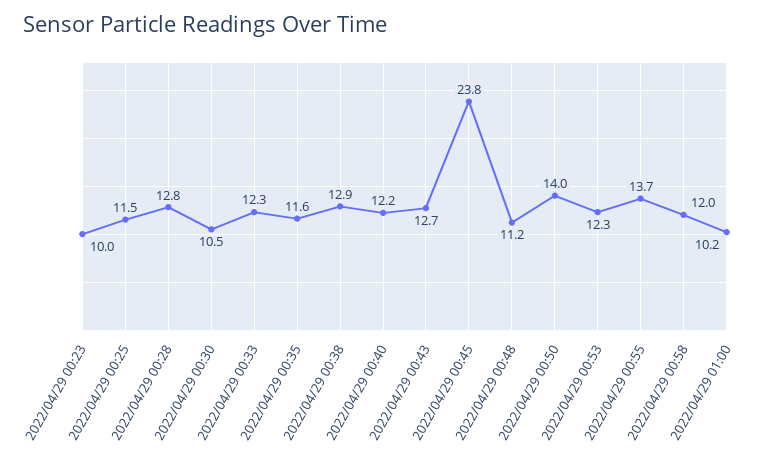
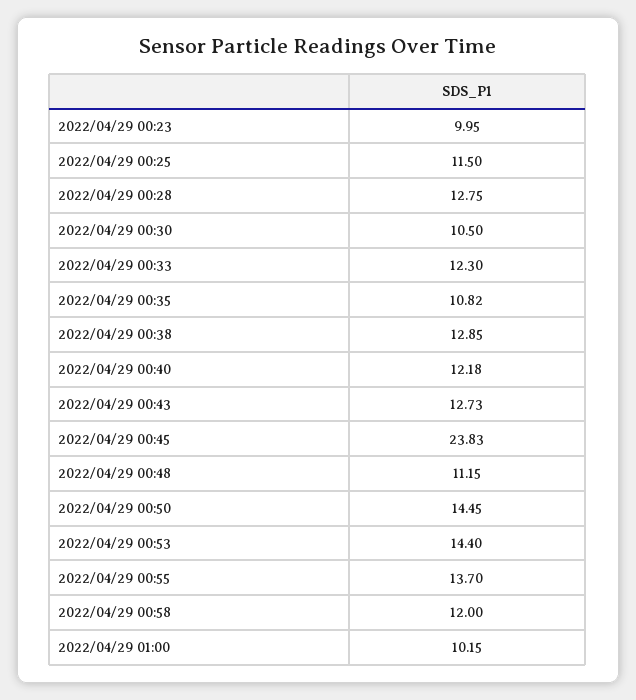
  {
    "2022/04/29 00:23": 9.95,
    "2022/04/29 00:25": 11.5,
    "2022/04/29 00:28": 12.75,
    "2022/04/29 00:30": 10.5,
    "2022/04/29 00:33": 12.3,
-   "2022/04/29 00:35": 11.6,
+   "2022/04/29 00:35": 10.82,
    "2022/04/29 00:38": 12.85,
    "2022/04/29 00:40": 12.18,
    "2022/04/29 00:43": 12.73,
    "2022/04/29 00:45": 23.83,
    "2022/04/29 00:48": 11.15,
-   "2022/04/29 00:50": 14,
+   "2022/04/29 00:50": 14.45,
-   "2022/04/29 00:53": 12.3,
+   "2022/04/29 00:53": 14.4,
    "2022/04/29 00:55": 13.7,
    "2022/04/29 00:58": 12,
    "2022/04/29 01:00": 10.15
  }

